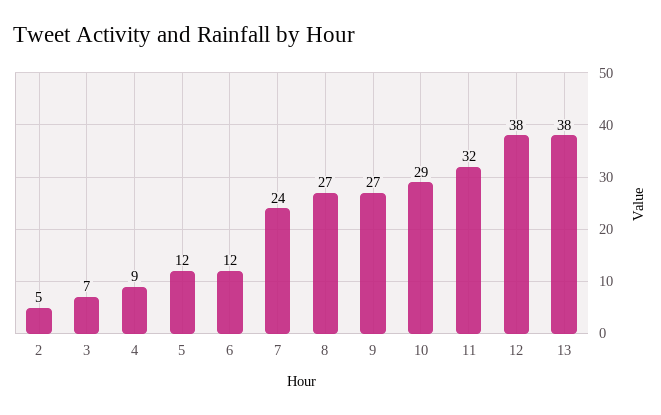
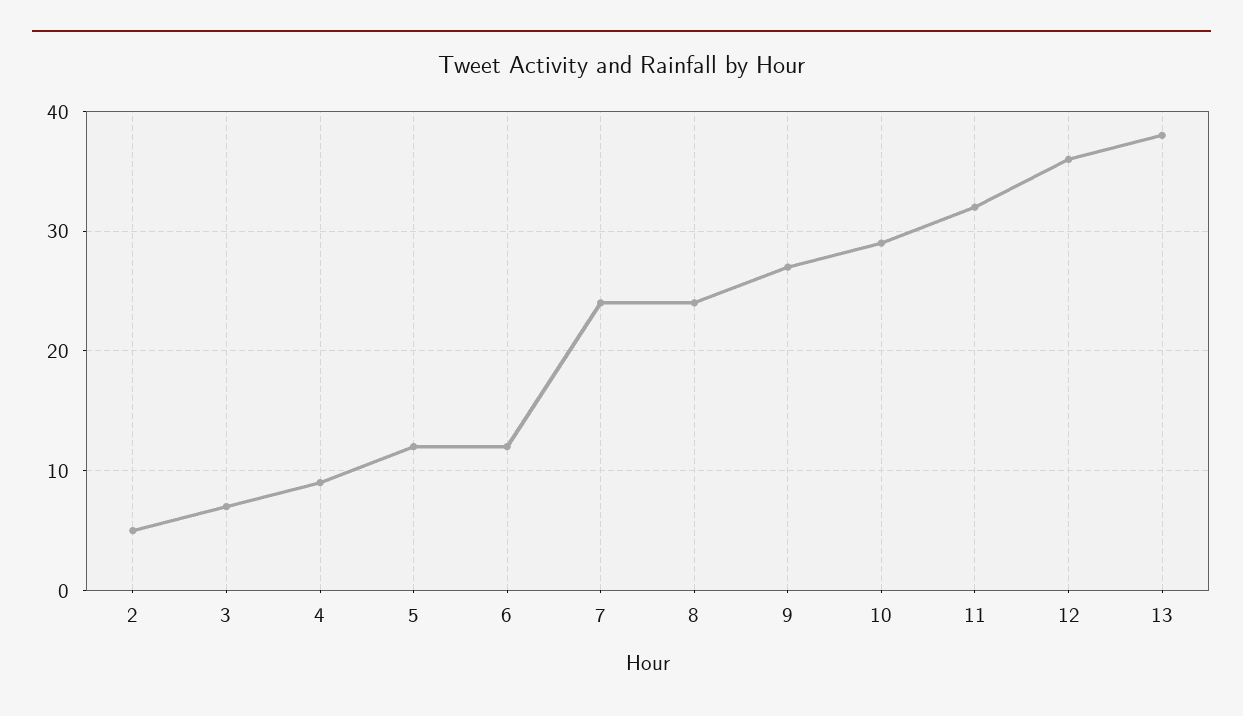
  {
    "2": 5,
    "3": 7,
    "4": 9,
    "5": 12,
    "6": 12,
    "7": 24,
-   "8": 27,
+   "8": 24,
    "9": 27,
    "10": 29,
    "11": 32,
-   "12": 38,
+   "12": 36,
    "13": 38
  }

